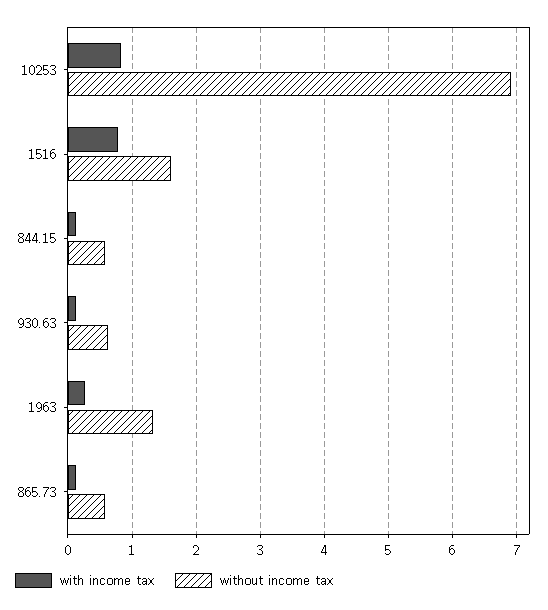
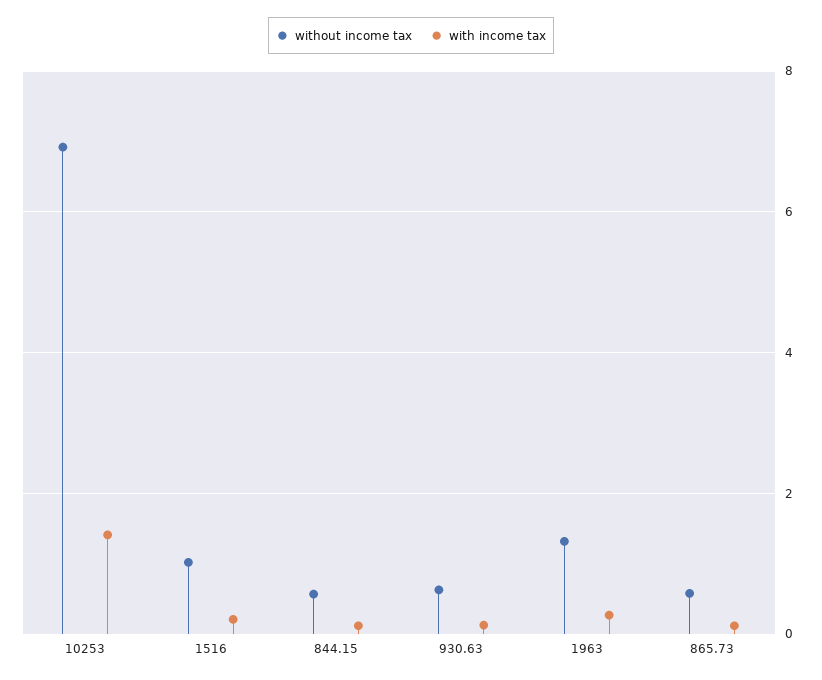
  {
    "with income tax": {
-     "10253": 0.8,
+     "10253": 1.4,
-     "1516": 0.8,
+     "1516": 0.2,
      "844.15": 0.1,
      "930.63": 0.1,
      "1963": 0.3,
      "865.73": 0.1
    },
    "without income tax": {
      "10253": 6.9,
-     "1516": 1.6,
+     "1516": 1,
      "844.15": 0.6,
      "930.63": 0.6,
      "1963": 1.3,
      "865.73": 0.6
    }
  }

